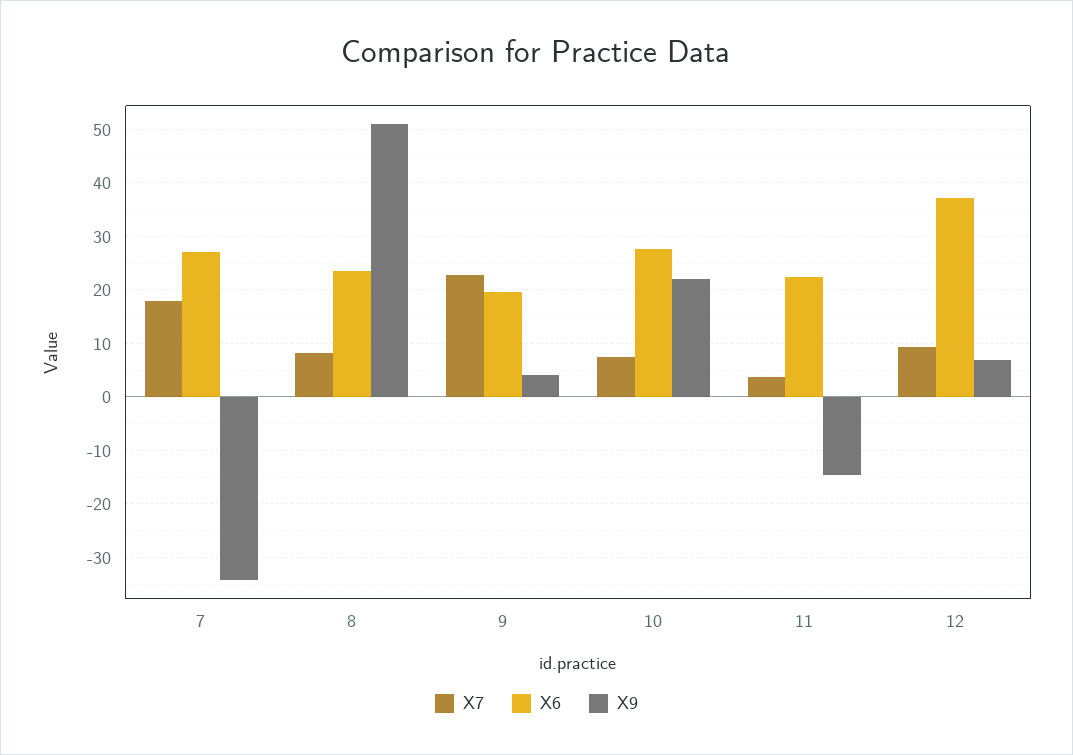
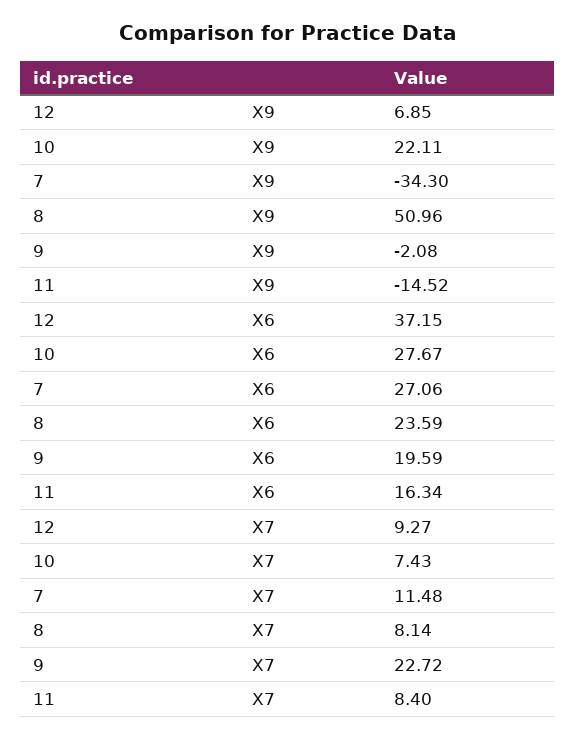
  {
    "X7": {
-     "7": 18,
+     "7": 11.48,
      "8": 8.14,
      "9": 22.72,
      "10": 7.43,
-     "11": 4,
+     "11": 8.4,
      "12": 9.27
    },
    "X6": {
      "7": 27.06,
      "8": 23.59,
      "9": 19.59,
      "10": 27.67,
-     "11": 22,
+     "11": 16.34,
      "12": 37.15
    },
    "X9": {
      "7": -34.3,
      "8": 50.96,
-     "9": 4,
+     "9": -2.08,
      "10": 22.11,
      "11": -14.52,
      "12": 6.85
    }
  }

